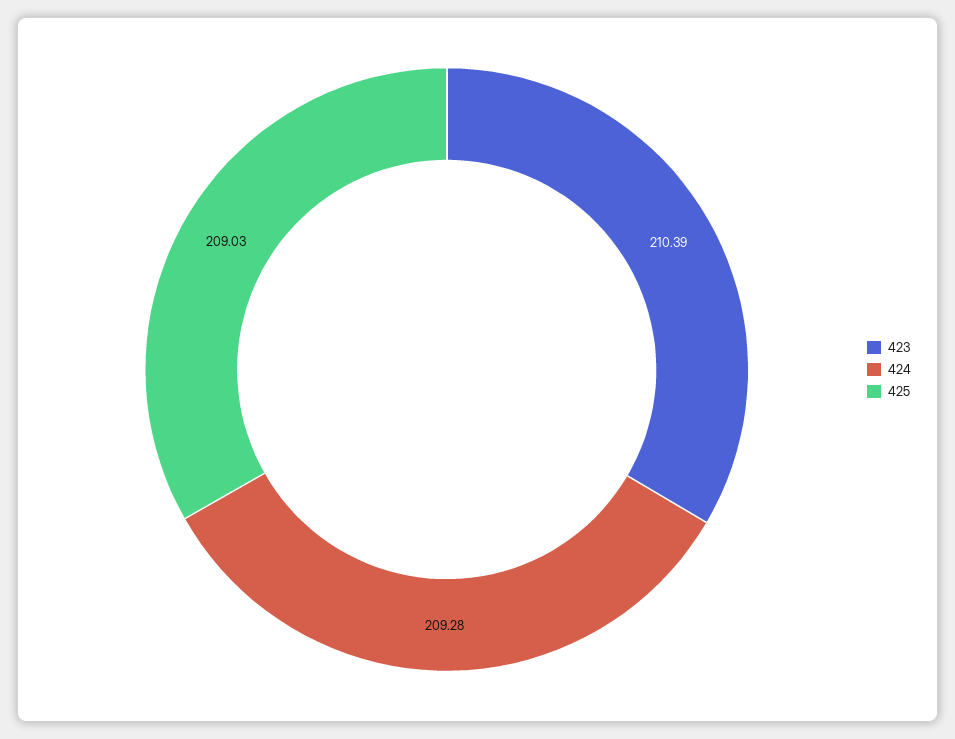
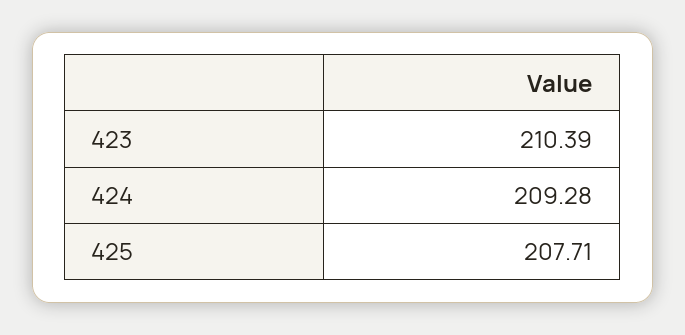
  {
    "423": 210.39,
    "424": 209.28,
-   "425": 209.03
+   "425": 207.71
  }

